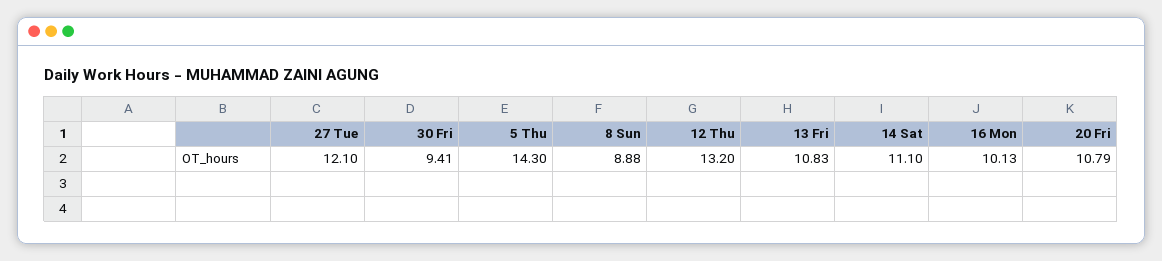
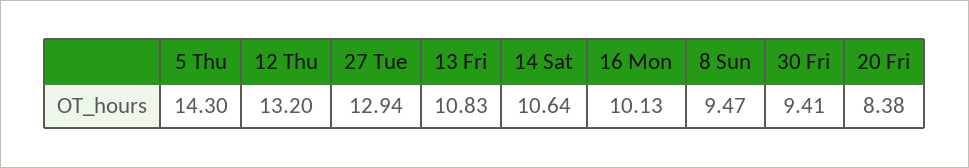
  {
-   "27 Tue": 12.1,
+   "27 Tue": 12.94,
    "30 Fri": 9.41,
    "5 Thu": 14.3,
-   "8 Sun": 8.88,
+   "8 Sun": 9.47,
    "12 Thu": 13.2,
    "13 Fri": 10.83,
-   "14 Sat": 11.1,
+   "14 Sat": 10.64,
    "16 Mon": 10.13,
-   "20 Fri": 10.79
+   "20 Fri": 8.38
  }

